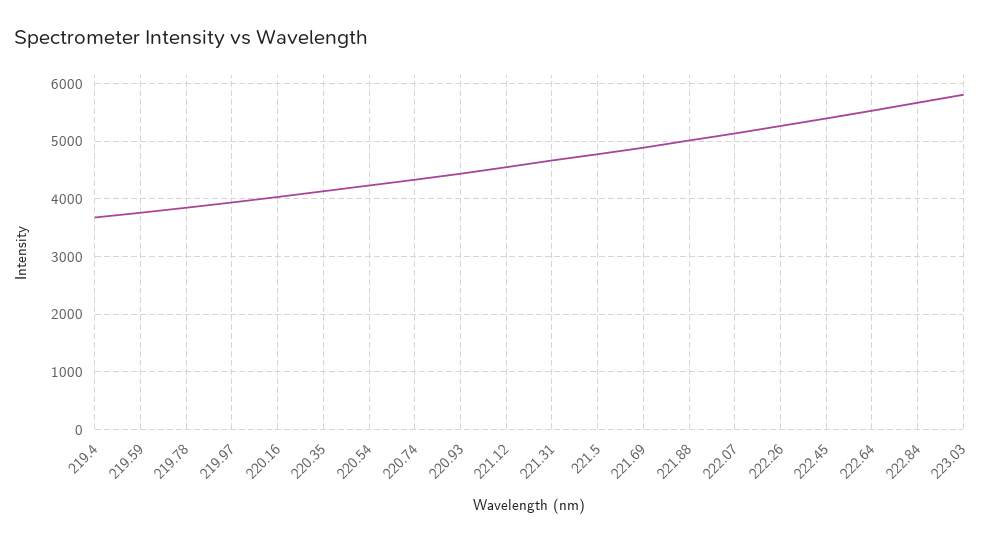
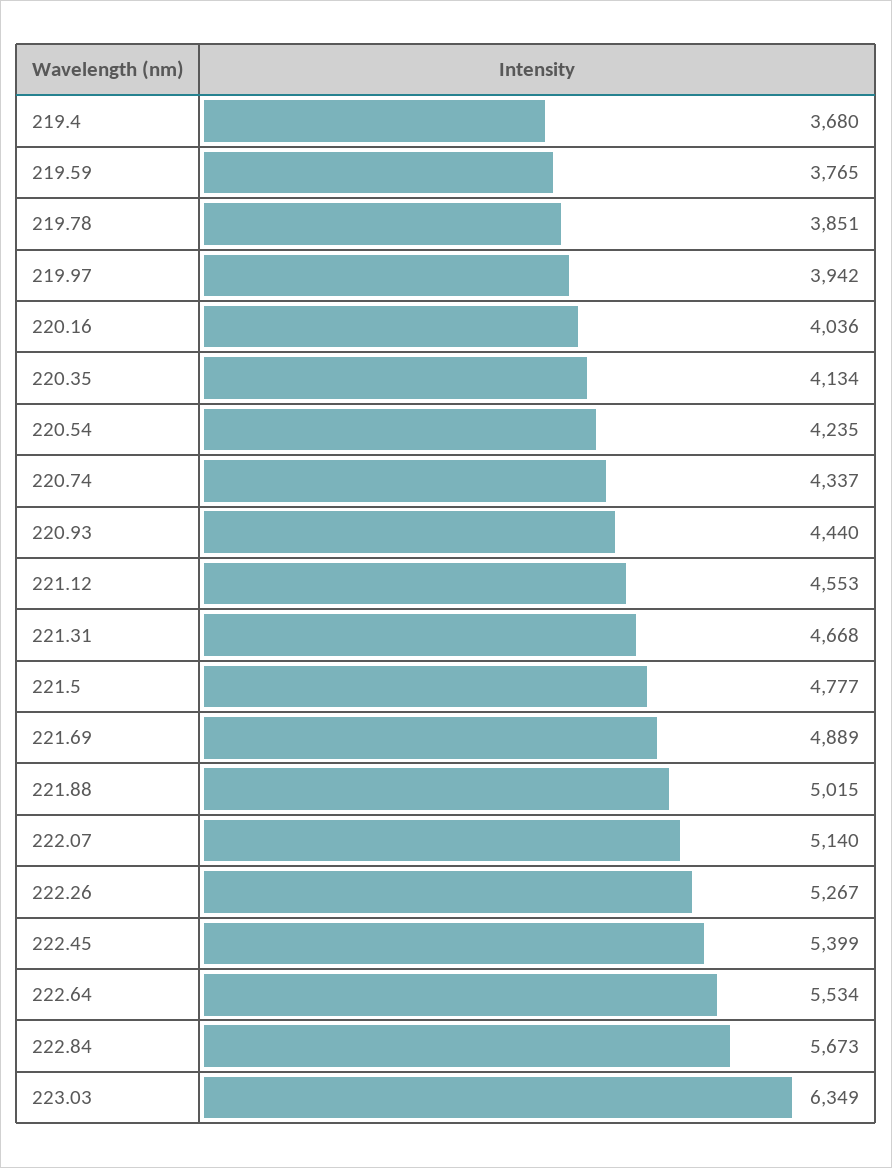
  {
    "219.4": 3680,
    "219.59": 3765,
    "219.78": 3851,
    "219.97": 3942,
    "220.16": 4036,
    "220.35": 4134,
    "220.54": 4235,
    "220.74": 4337,
    "220.93": 4440,
    "221.12": 4553,
    "221.31": 4668,
    "221.5": 4777,
    "221.69": 4889,
    "221.88": 5015,
    "222.07": 5140,
    "222.26": 5267,
    "222.45": 5399,
    "222.64": 5534,
    "222.84": 5673,
-   "223.03": 5800
+   "223.03": 6349
  }

